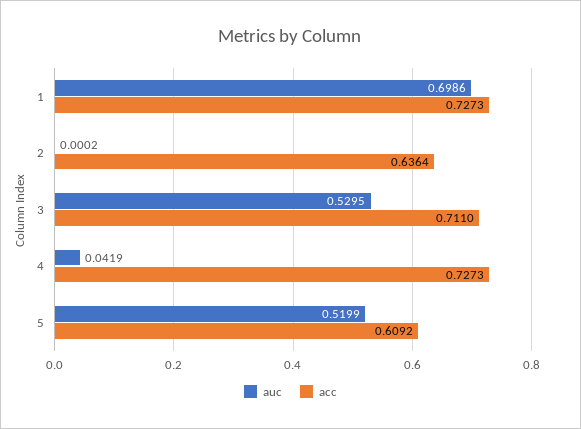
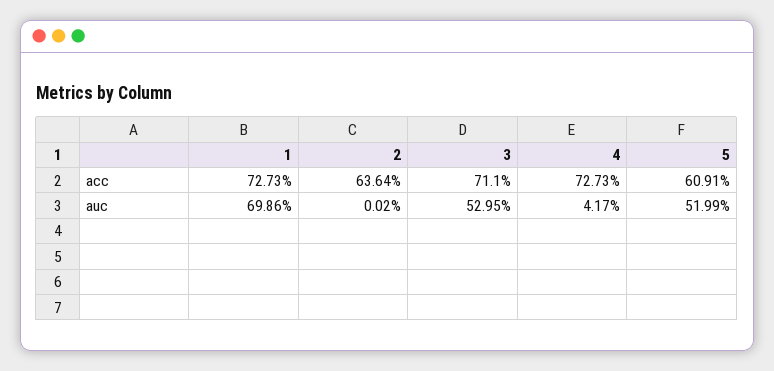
  {
    "auc": {
      "1": 0.6986,
      "2": 0.0002,
      "3": 0.5295,
-     "4": 0.0419,
+     "4": 0.0417,
      "5": 0.5199
    },
    "acc": {
      "1": 0.7273,
      "2": 0.6364,
      "3": 0.711,
      "4": 0.7273,
-     "5": 0.6092
+     "5": 0.6091
    }
  }

